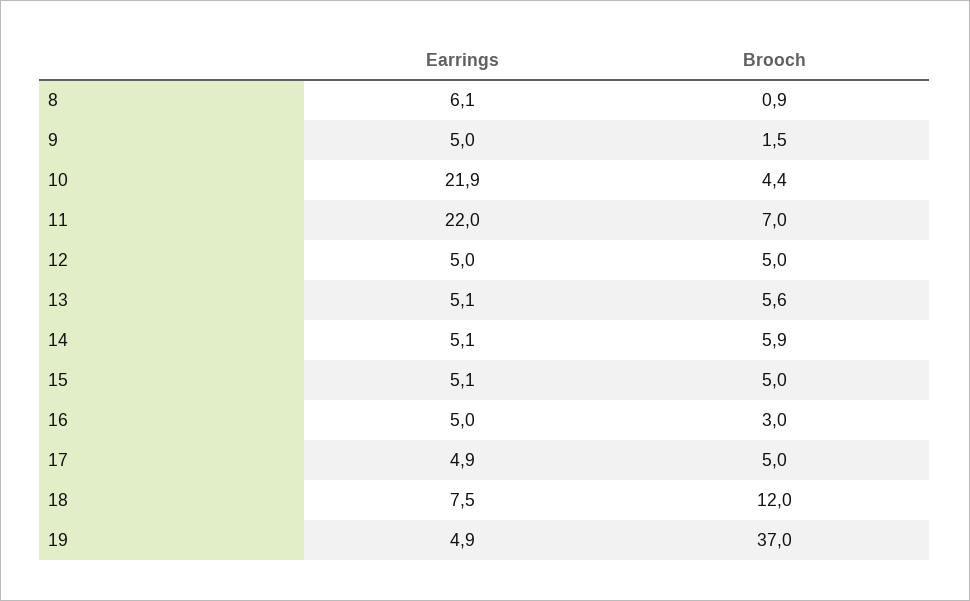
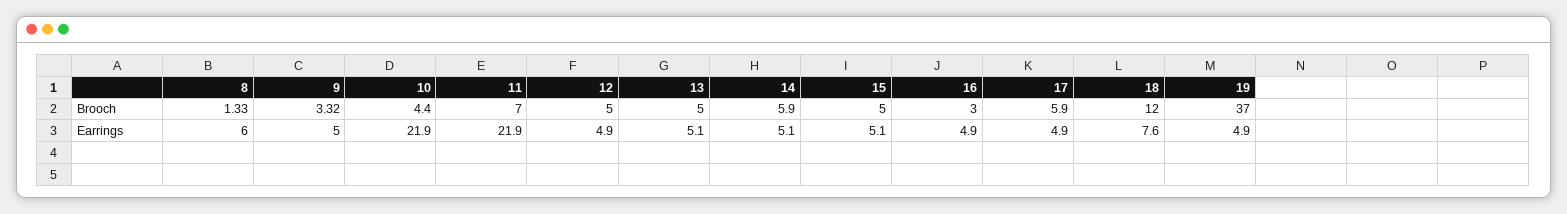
  {
    "Earrings": {
-     "8": 6.1,
+     "8": 6,
      "9": 5,
      "10": 21.9,
-     "11": 22,
+     "11": 21.9,
-     "12": 5,
+     "12": 4.9,
      "13": 5.1,
      "14": 5.1,
      "15": 5.1,
-     "16": 5,
+     "16": 4.9,
      "17": 4.9,
-     "18": 7.5,
+     "18": 7.6,
      "19": 4.9
    },
    "Brooch": {
-     "8": 0.9,
+     "8": 1.33,
-     "9": 1.5,
+     "9": 3.32,
      "10": 4.4,
      "11": 7,
      "12": 5,
-     "13": 5.6,
+     "13": 5,
      "14": 5.9,
      "15": 5,
      "16": 3,
-     "17": 5,
+     "17": 5.9,
      "18": 12,
      "19": 37
    }
  }

